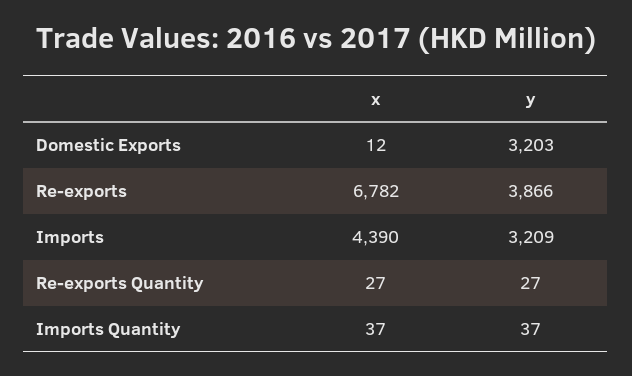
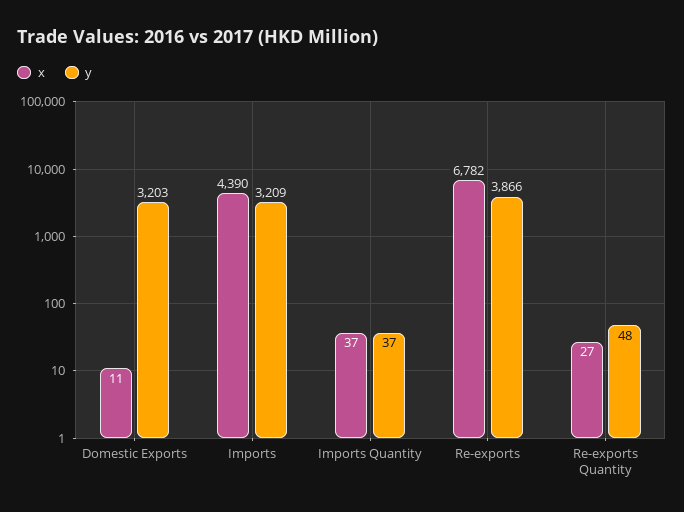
  {
    "x": {
-     "Domestic Exports": 12,
+     "Domestic Exports": 11,
      "Re-exports": 6782,
      "Imports": 4390,
      "Re-exports Quantity": 27,
      "Imports Quantity": 37
    },
    "y": {
      "Domestic Exports": 3203,
      "Re-exports": 3866,
      "Imports": 3209,
-     "Re-exports Quantity": 27,
+     "Re-exports Quantity": 48,
      "Imports Quantity": 37
    }
  }

